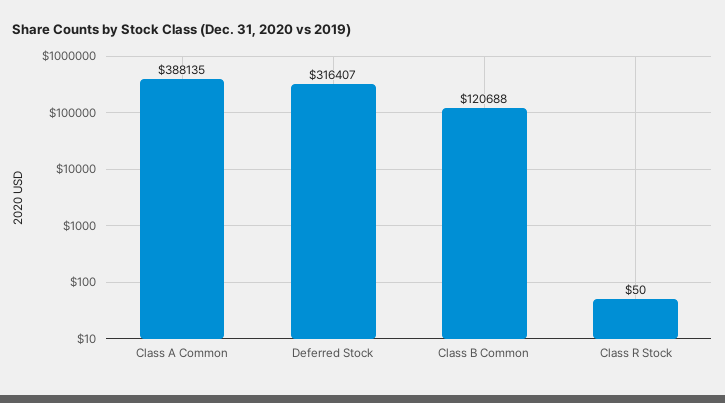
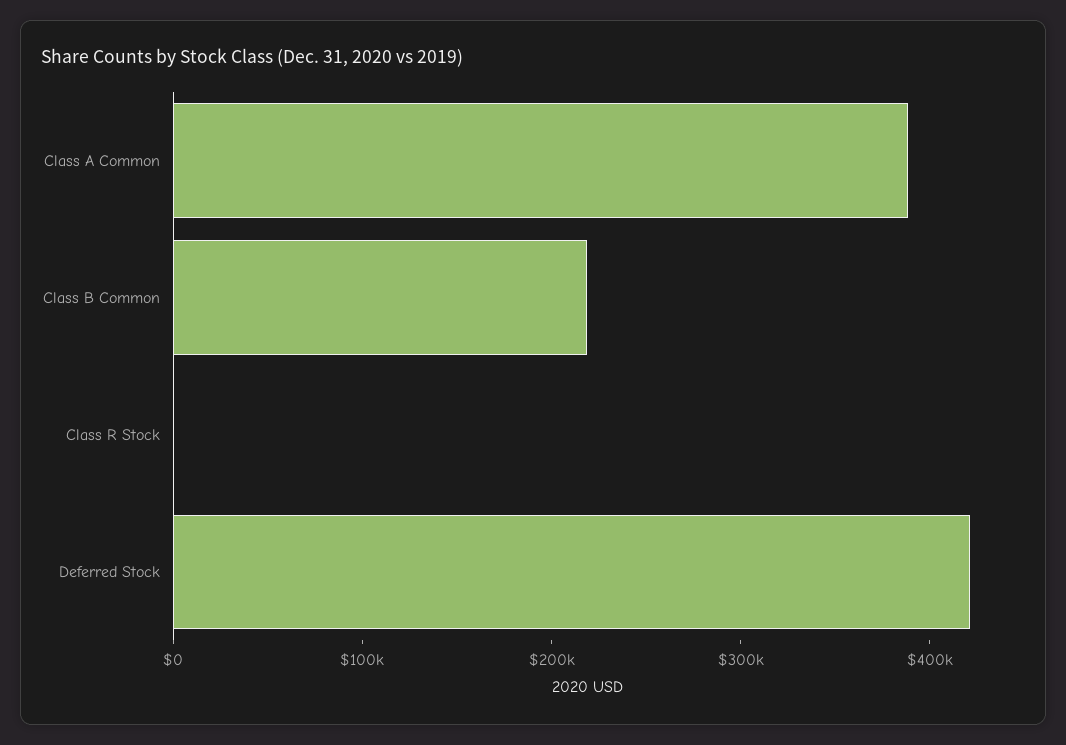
  {
    "Class A Common": 388135,
-   "Deferred Stock": 316407,
+   "Deferred Stock": 420000,
-   "Class B Common": 120688,
+   "Class B Common": 220000,
    "Class R Stock": 50
  }

